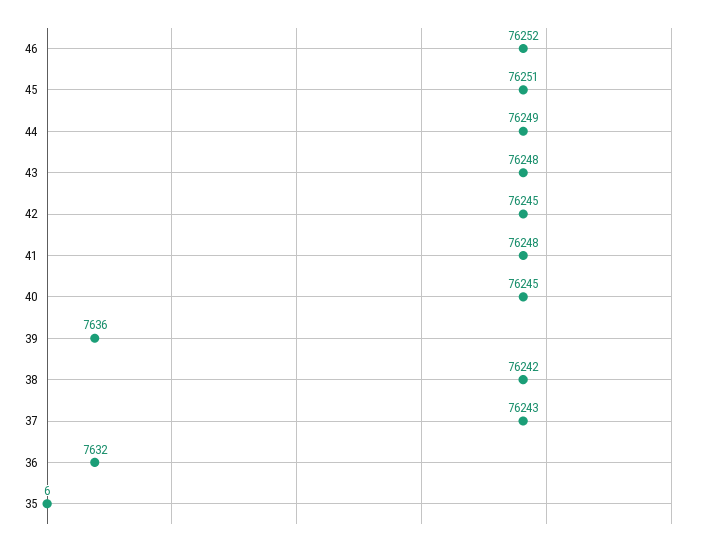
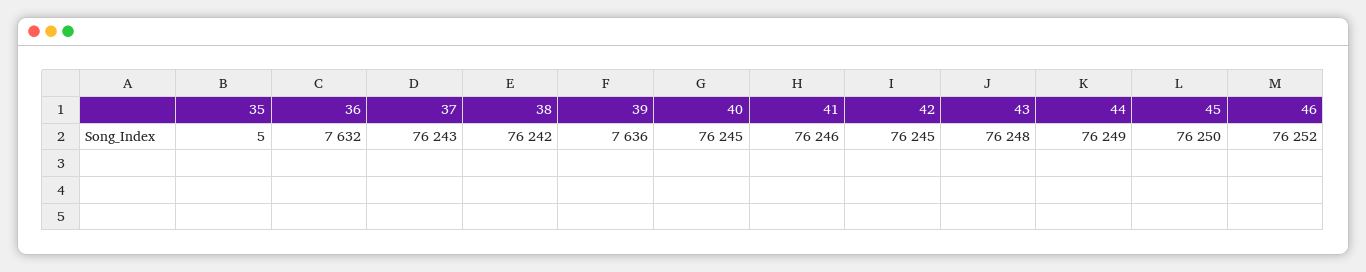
  {
    "46": 76252,
-   "45": 76251,
+   "45": 76250,
    "44": 76249,
    "43": 76248,
    "42": 76245,
-   "41": 76248,
+   "41": 76246,
    "40": 76245,
    "39": 7636,
    "38": 76242,
    "37": 76243,
    "36": 7632,
-   "35": 6
+   "35": 5
  }

